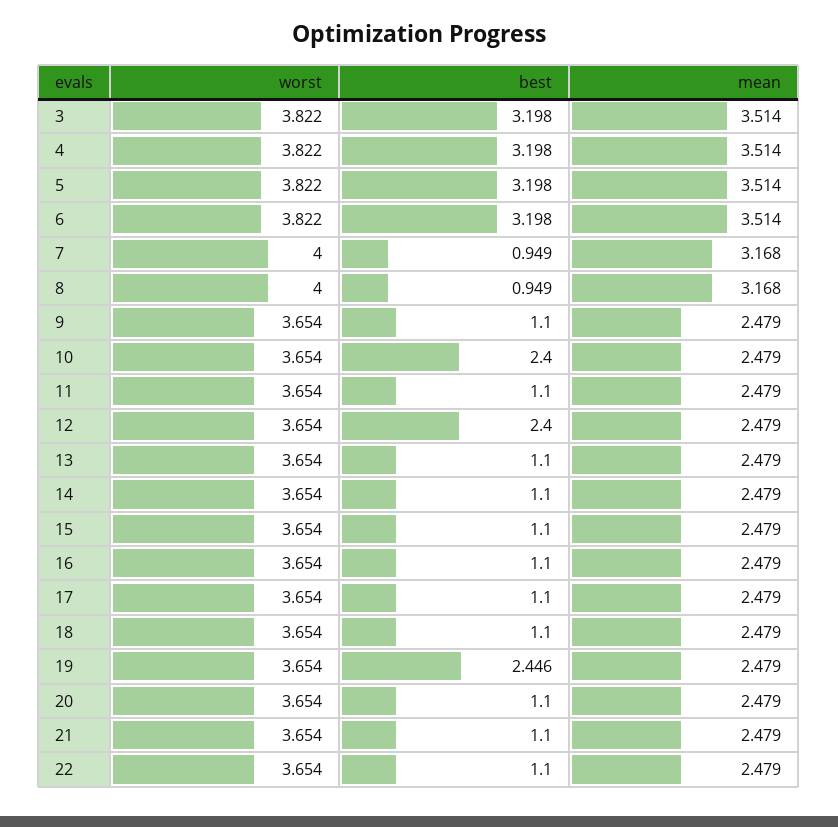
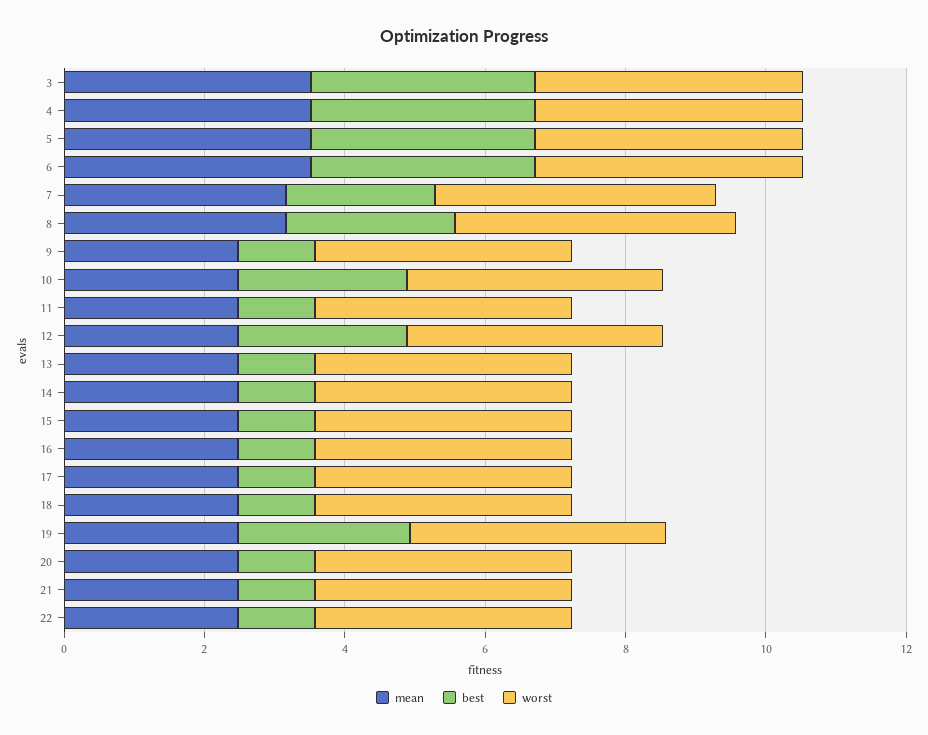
  {
    "worst": {
      "3": 3.822,
      "4": 3.822,
      "5": 3.822,
      "6": 3.822,
      "7": 4,
      "8": 4,
      "9": 3.654,
      "10": 3.654,
      "11": 3.654,
      "12": 3.654,
      "13": 3.654,
      "14": 3.654,
      "15": 3.654,
      "16": 3.654,
      "17": 3.654,
      "18": 3.654,
      "19": 3.654,
      "20": 3.654,
      "21": 3.654,
      "22": 3.654
    },
    "best": {
      "3": 3.198,
      "4": 3.198,
      "5": 3.198,
      "6": 3.198,
-     "7": 0.949,
+     "7": 2,
-     "8": 0.949,
+     "8": 2.5,
      "9": 1.1,
      "10": 2.4,
      "11": 1.1,
      "12": 2.4,
      "13": 1.1,
      "14": 1.1,
      "15": 1.1,
      "16": 1.1,
      "17": 1.1,
      "18": 1.1,
      "19": 2.446,
      "20": 1.1,
      "21": 1.1,
      "22": 1.1
    },
    "mean": {
      "3": 3.514,
      "4": 3.514,
      "5": 3.514,
      "6": 3.514,
      "7": 3.168,
      "8": 3.168,
      "9": 2.479,
      "10": 2.479,
      "11": 2.479,
      "12": 2.479,
      "13": 2.479,
      "14": 2.479,
      "15": 2.479,
      "16": 2.479,
      "17": 2.479,
      "18": 2.479,
      "19": 2.479,
      "20": 2.479,
      "21": 2.479,
      "22": 2.479
    }
  }

